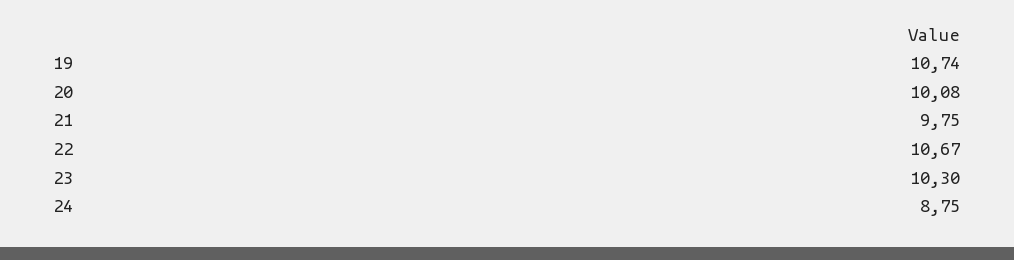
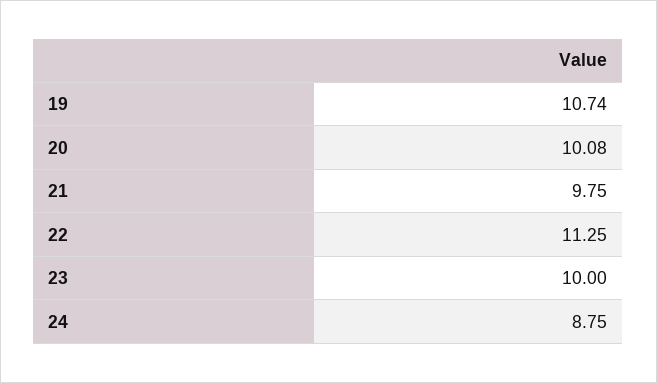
  {
    "19": 10.74,
    "20": 10.08,
    "21": 9.75,
-   "22": 10.67,
+   "22": 11.25,
-   "23": 10.3,
+   "23": 10,
    "24": 8.75
  }

